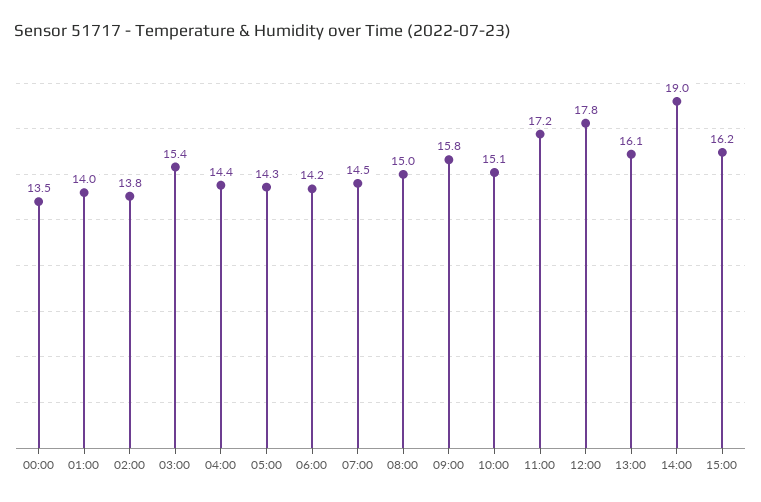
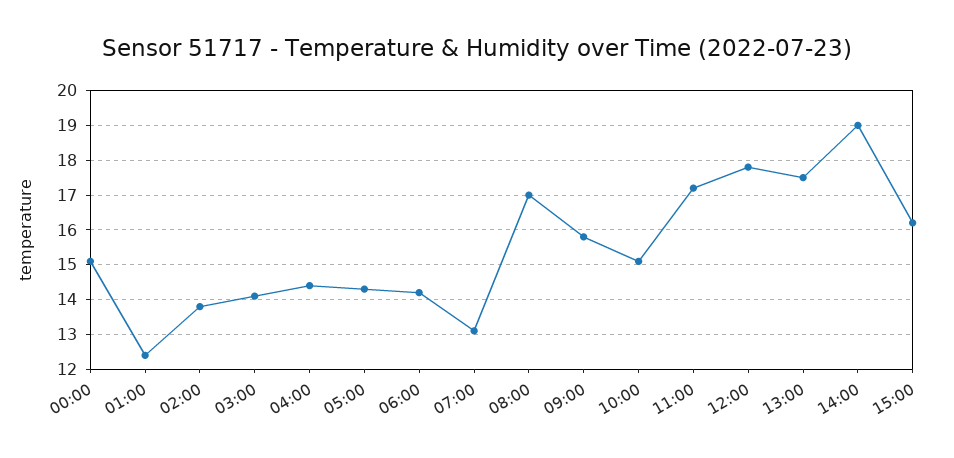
  {
-   "00:00": 13.5,
+   "00:00": 15,
-   "01:00": 14,
+   "01:00": 12.5,
    "02:00": 13.8,
-   "03:00": 15.4,
+   "03:00": 14,
    "04:00": 14.4,
    "05:00": 14.3,
    "06:00": 14.2,
-   "07:00": 14.5,
+   "07:00": 13,
-   "08:00": 15,
+   "08:00": 17,
    "09:00": 15.8,
    "10:00": 15.1,
    "11:00": 17.2,
    "12:00": 17.8,
-   "13:00": 16.1,
+   "13:00": 17.5,
    "14:00": 19,
    "15:00": 16.2
  }

